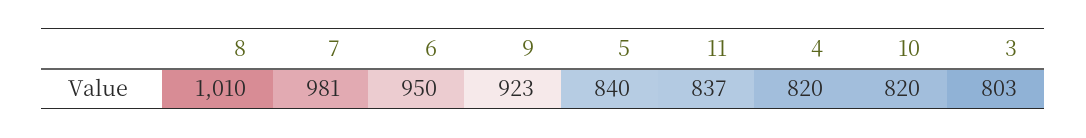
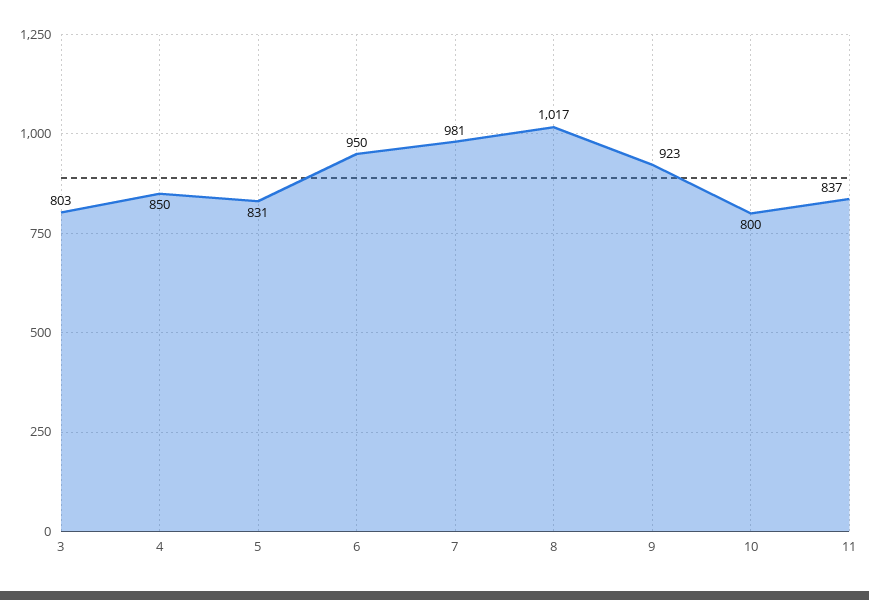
  {
-   "8": 1010,
+   "8": 1017,
    "7": 981,
    "6": 950,
    "9": 923,
-   "5": 840,
+   "5": 831,
    "11": 837,
-   "4": 820,
+   "4": 850,
-   "10": 820,
+   "10": 800,
    "3": 803
  }

